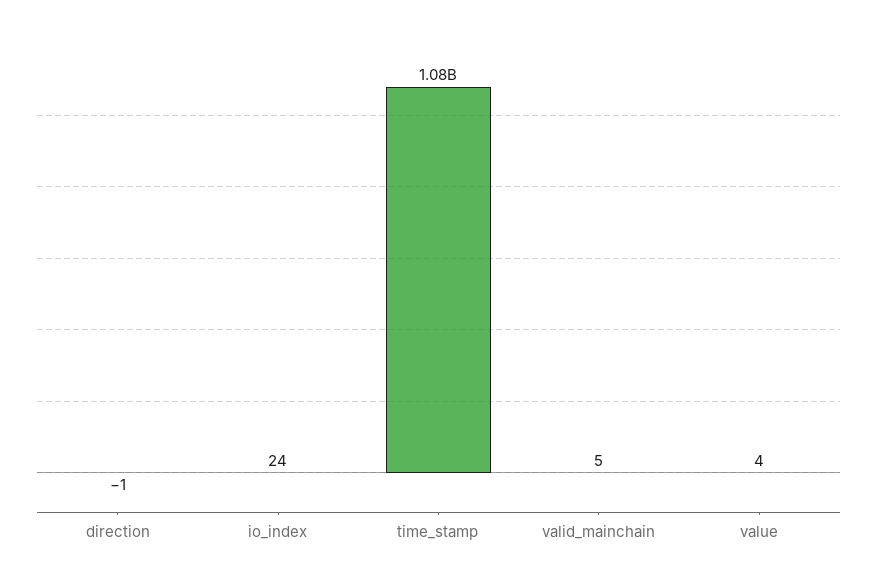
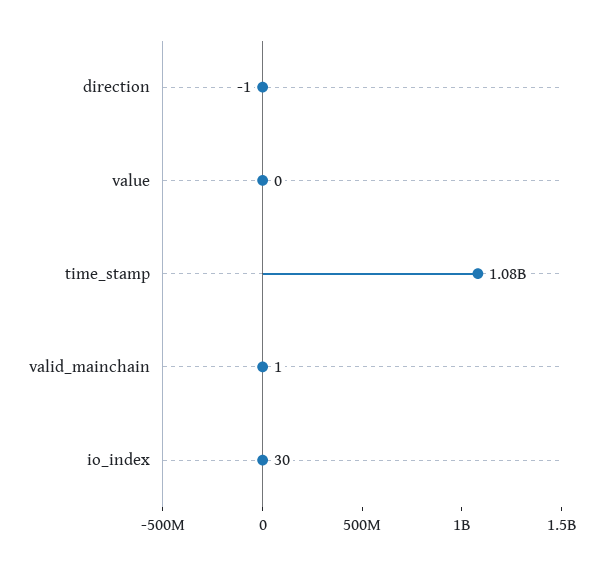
  {
    "direction": -1,
-   "io_index": 24,
+   "io_index": 30,
    "time_stamp": 1080000000,
-   "valid_mainchain": 5,
+   "valid_mainchain": 1,
-   "value": 4
+   "value": 0
  }

